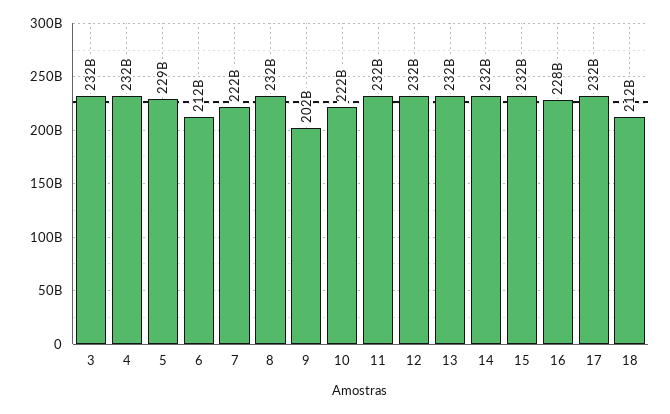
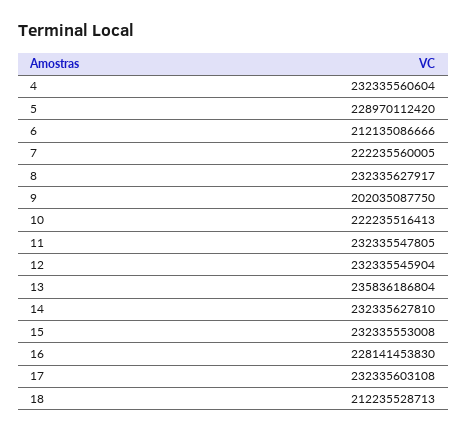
  {
-   "3": 232000000000,
    "4": 232335560604,
    "5": 228970112420,
    "6": 212135086666,
    "7": 222235560005,
    "8": 232335627917,
    "9": 202035087750,
    "10": 222235516413,
    "11": 232335547805,
    "12": 232335545904,
-   "13": 232000000000,
+   "13": 235836186804,
    "14": 232335627810,
    "15": 232335553008,
    "16": 228141453830,
    "17": 232335603108,
    "18": 212235528713
  }

